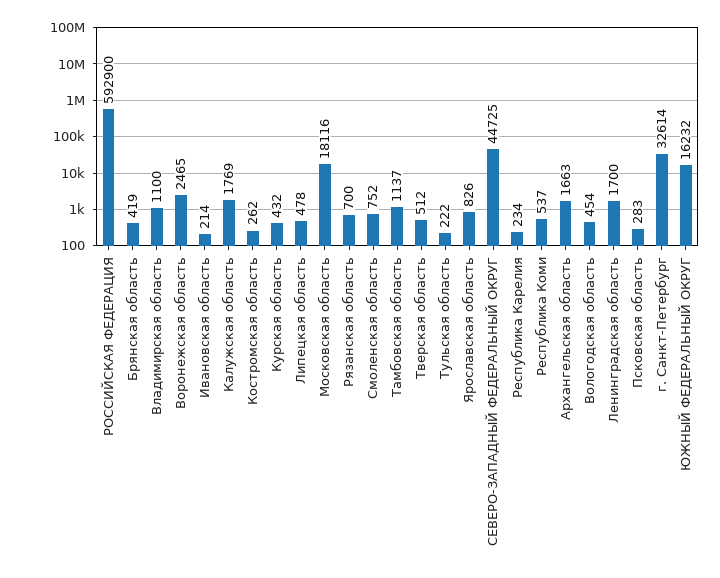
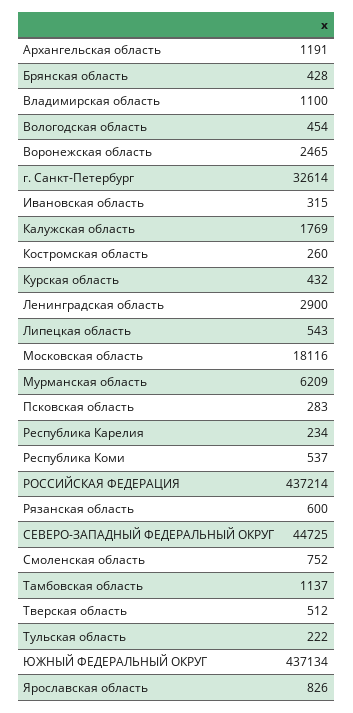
  {
-   "РОССИЙСКАЯ ФЕДЕРАЦИЯ": 592900,
+   "РОССИЙСКАЯ ФЕДЕРАЦИЯ": 437214,
-   "Брянская область": 419,
+   "Брянская область": 428,
    "Владимирская область": 1100,
    "Воронежская область": 2465,
-   "Ивановская область": 214,
+   "Ивановская область": 315,
    "Калужская область": 1769,
-   "Костромская область": 262,
+   "Костромская область": 260,
    "Курская область": 432,
-   "Липецкая область": 478,
+   "Липецкая область": 543,
    "Московская область": 18116,
-   "Рязанская область": 700,
+   "Рязанская область": 600,
    "Смоленская область": 752,
    "Тамбовская область": 1137,
    "Тверская область": 512,
    "Тульская область": 222,
    "Ярославская область": 826,
    "СЕВЕРО-ЗАПАДНЫЙ ФЕДЕРАЛЬНЫЙ ОКРУГ": 44725,
    "Республика Карелия": 234,
    "Республика Коми": 537,
-   "Архангельская область": 1663,
+   "Архангельская область": 1191,
    "Вологодская область": 454,
-   "Ленинградская область": 1700,
+   "Ленинградская область": 2900,
    "Псковская область": 283,
    "г. Санкт-Петербург": 32614,
-   "ЮЖНЫЙ ФЕДЕРАЛЬНЫЙ ОКРУГ": 16232
+   "ЮЖНЫЙ ФЕДЕРАЛЬНЫЙ ОКРУГ": 437134,
+   "Мурманская область": 6209
  }

